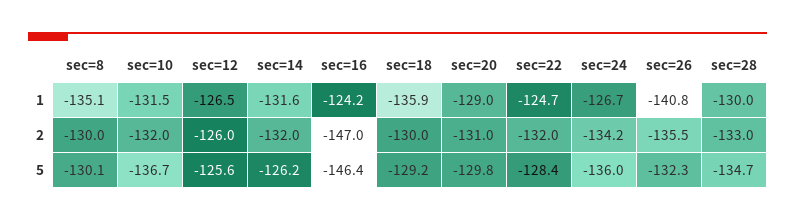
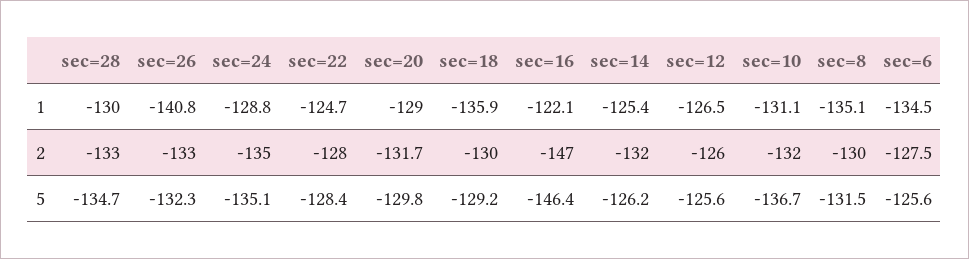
  {
    "sec=8": {
      "1": -135.1,
      "2": -130,
-     "5": -130.1
+     "5": -131.5
    },
    "sec=10": {
-     "1": -131.5,
+     "1": -131.1,
      "2": -132,
      "5": -136.7
    },
    "sec=12": {
      "1": -126.5,
      "2": -126,
      "5": -125.6
    },
    "sec=14": {
-     "1": -131.6,
+     "1": -125.4,
      "2": -132,
      "5": -126.2
    },
    "sec=16": {
-     "1": -124.2,
+     "1": -122.1,
      "2": -147,
      "5": -146.4
    },
    "sec=18": {
      "1": -135.9,
      "2": -130,
      "5": -129.2
    },
    "sec=20": {
      "1": -129,
-     "2": -131,
+     "2": -131.7,
      "5": -129.8
    },
    "sec=22": {
      "1": -124.7,
-     "2": -132,
+     "2": -128,
      "5": -128.4
    },
    "sec=24": {
-     "1": -126.7,
+     "1": -128.8,
-     "2": -134.2,
+     "2": -135,
-     "5": -136
+     "5": -135.1
    },
    "sec=26": {
      "1": -140.8,
-     "2": -135.5,
+     "2": -133,
      "5": -132.3
    },
    "sec=28": {
      "1": -130,
      "2": -133,
      "5": -134.7
-   }
+   },
+   "sec=6": {
+     "1": -134.5,
+     "2": -127.5,
+     "5": -125.6
+   }
  }

